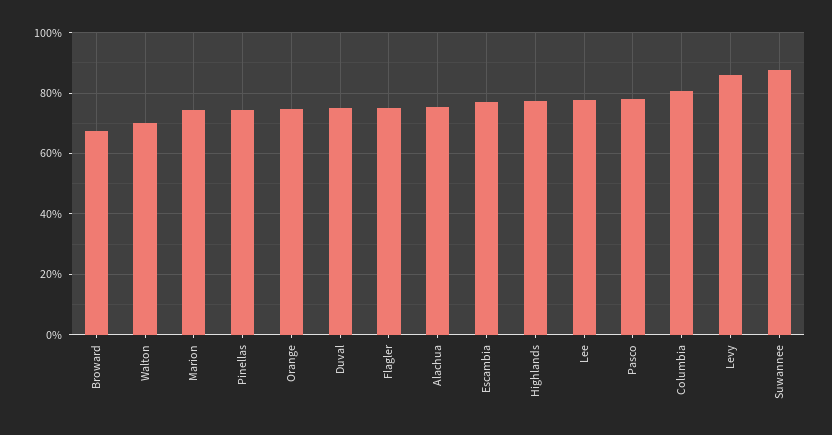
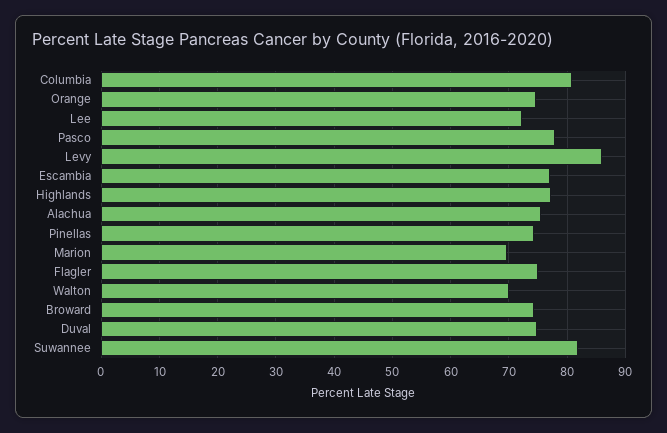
  {
-   "Broward": 68,
+   "Broward": 74,
    "Walton": 70,
-   "Marion": 74,
+   "Marion": 70,
    "Pinellas": 74,
    "Orange": 74,
    "Duval": 74,
    "Flagler": 76,
    "Alachua": 76,
    "Escambia": 78,
    "Highlands": 78,
-   "Lee": 78,
+   "Lee": 72,
    "Pasco": 78,
    "Columbia": 80,
    "Levy": 86,
-   "Suwannee": 88
+   "Suwannee": 82
  }

